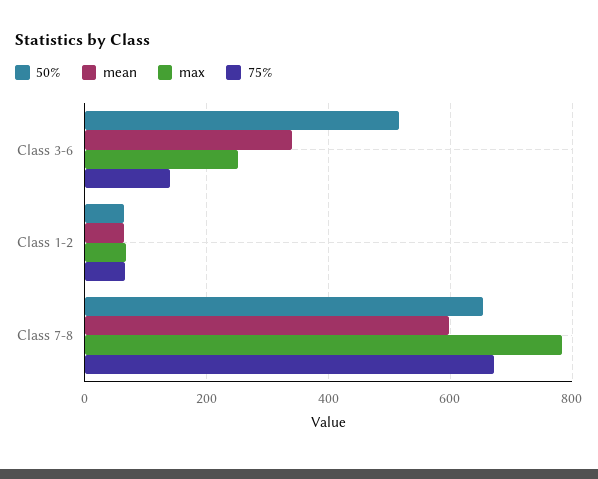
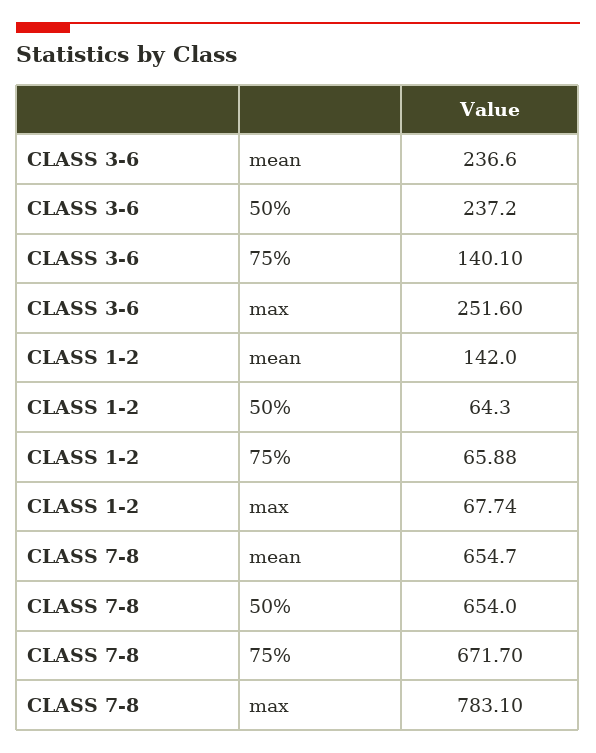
  {
    "50%": {
-     "Class 3-6": 520,
+     "Class 3-6": 237.2,
      "Class 1-2": 64.3,
      "Class 7-8": 654
    },
    "mean": {
-     "Class 3-6": 340,
+     "Class 3-6": 236.6,
-     "Class 1-2": 60,
+     "Class 1-2": 142,
-     "Class 7-8": 600
+     "Class 7-8": 654.7
    },
    "max": {
      "Class 3-6": 251.6,
      "Class 1-2": 67.74,
      "Class 7-8": 783.1
    },
    "75%": {
      "Class 3-6": 140.1,
      "Class 1-2": 65.88,
      "Class 7-8": 671.7
    }
  }

